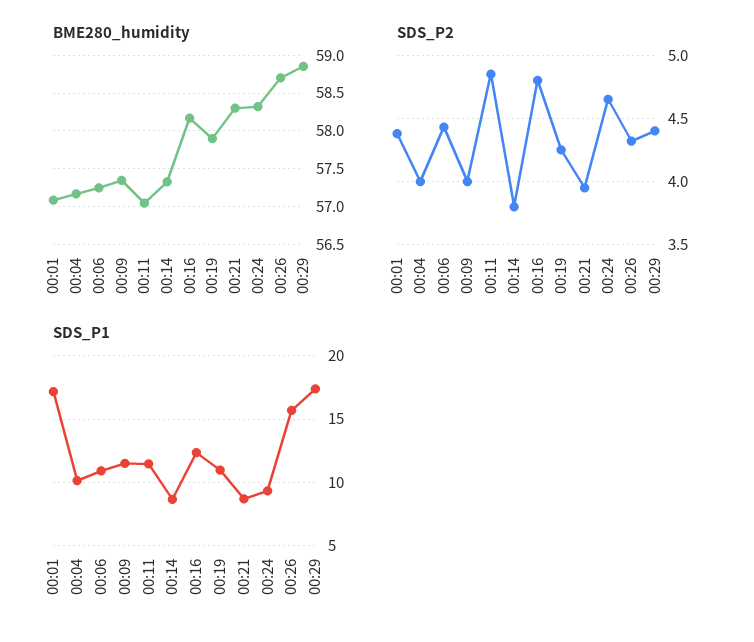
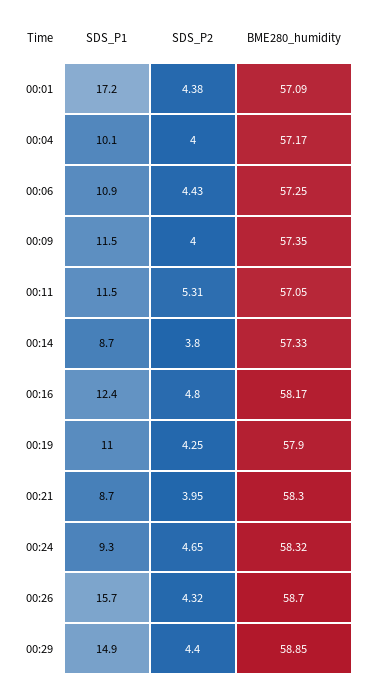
  {
    "BME280_humidity": {
      "00:01": 57.09,
      "00:04": 57.17,
      "00:06": 57.25,
      "00:09": 57.35,
      "00:11": 57.05,
      "00:14": 57.33,
      "00:16": 58.17,
      "00:19": 57.9,
      "00:21": 58.3,
      "00:24": 58.32,
      "00:26": 58.7,
      "00:29": 58.85
    },
    "SDS_P2": {
      "00:01": 4.38,
      "00:04": 4,
      "00:06": 4.43,
      "00:09": 4,
-     "00:11": 4.85,
+     "00:11": 5.31,
      "00:14": 3.8,
      "00:16": 4.8,
      "00:19": 4.25,
      "00:21": 3.95,
      "00:24": 4.65,
      "00:26": 4.32,
      "00:29": 4.4
    },
    "SDS_P1": {
      "00:01": 17.2,
      "00:04": 10.1,
      "00:06": 10.9,
      "00:09": 11.5,
      "00:11": 11.5,
      "00:14": 8.7,
      "00:16": 12.4,
      "00:19": 11,
      "00:21": 8.7,
      "00:24": 9.3,
      "00:26": 15.7,
-     "00:29": 17.5
+     "00:29": 14.9
    }
  }

